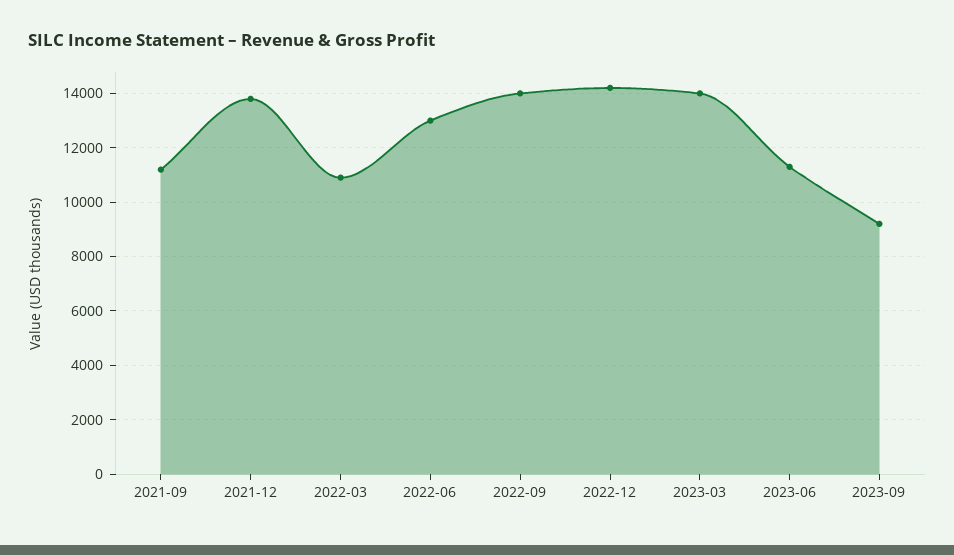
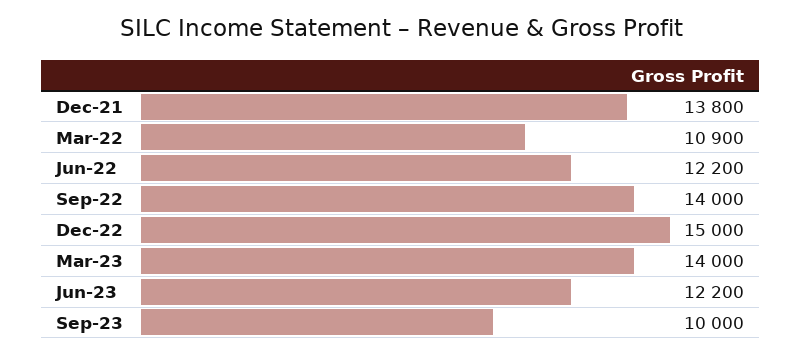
  {
-   "2021-09": 11250,
    "2021-12": 13800,
    "2022-03": 10900,
-   "2022-06": 13000,
+   "2022-06": 12200,
    "2022-09": 14000,
-   "2022-12": 14250,
+   "2022-12": 15000,
    "2023-03": 14000,
-   "2023-06": 11250,
+   "2023-06": 12200,
-   "2023-09": 9250
+   "2023-09": 10000
  }

